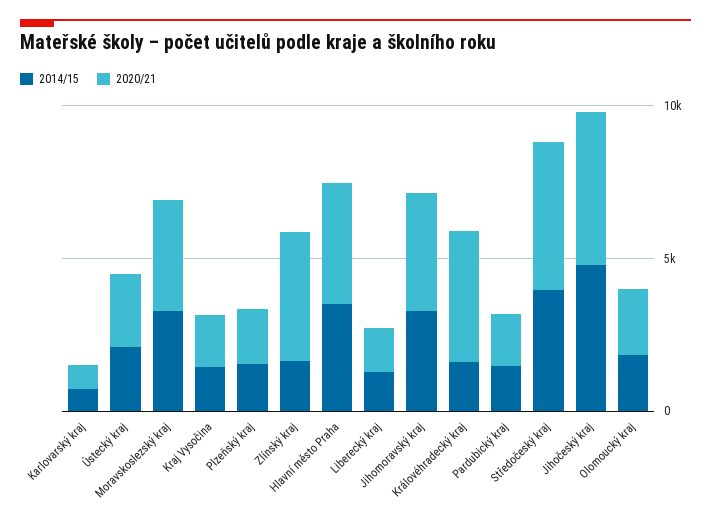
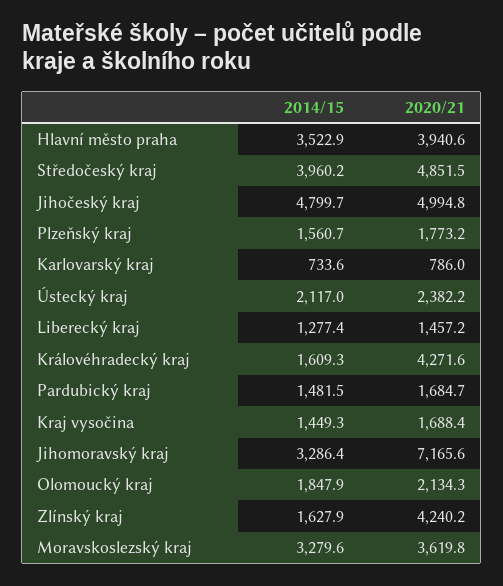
  {
    "2014/15": {
      "Karlovarský kraj": 733.6,
      "Ústecký kraj": 2117,
      "Moravskoslezský kraj": 3279.6,
      "Kraj Vysočina": 1449.3,
      "Plzeňský kraj": 1560.7,
      "Zlínský kraj": 1627.9,
      "Hlavní město Praha": 3522.9,
      "Liberecký kraj": 1277.4,
      "Jihomoravský kraj": 3286.4,
      "Královéhradecký kraj": 1609.3,
      "Pardubický kraj": 1481.5,
      "Středočeský kraj": 3960.2,
      "Jihočeský kraj": 4799.7,
      "Olomoucký kraj": 1847.9
    },
    "2020/21": {
      "Karlovarský kraj": 786,
      "Ústecký kraj": 2382.2,
      "Moravskoslezský kraj": 3619.8,
      "Kraj Vysočina": 1688.4,
      "Plzeňský kraj": 1773.2,
      "Zlínský kraj": 4240.2,
      "Hlavní město Praha": 3940.6,
      "Liberecký kraj": 1457.2,
-     "Jihomoravský kraj": 4000,
+     "Jihomoravský kraj": 7165.6,
      "Královéhradecký kraj": 4271.6,
      "Pardubický kraj": 1684.7,
      "Středočeský kraj": 4851.5,
      "Jihočeský kraj": 4994.8,
      "Olomoucký kraj": 2134.3
    }
  }

